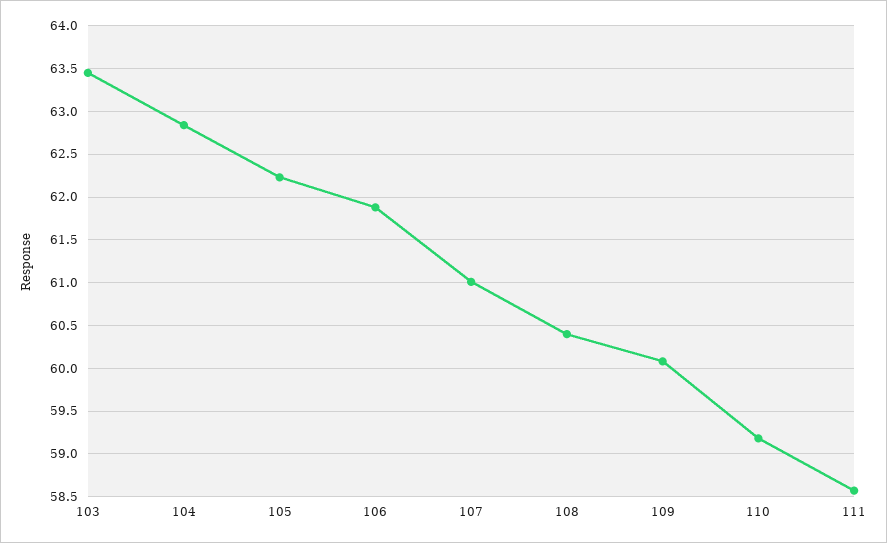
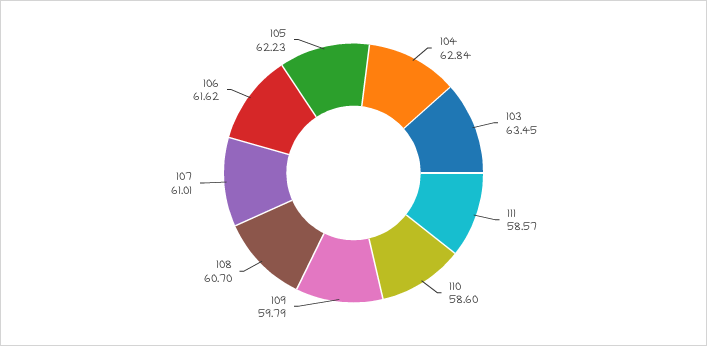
  {
    "103": 63.45,
    "104": 62.84,
    "105": 62.23,
-   "106": 61.9,
+   "106": 61.62,
    "107": 61.01,
-   "108": 60.4,
+   "108": 60.7,
-   "109": 60.1,
+   "109": 59.79,
-   "110": 59.2,
+   "110": 58.6,
    "111": 58.57
  }

